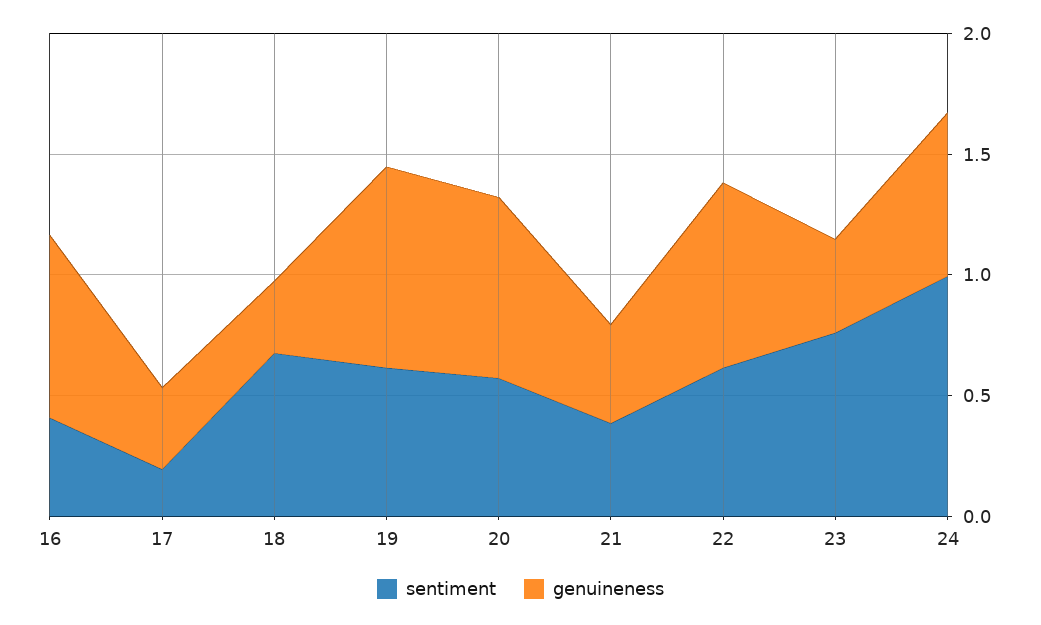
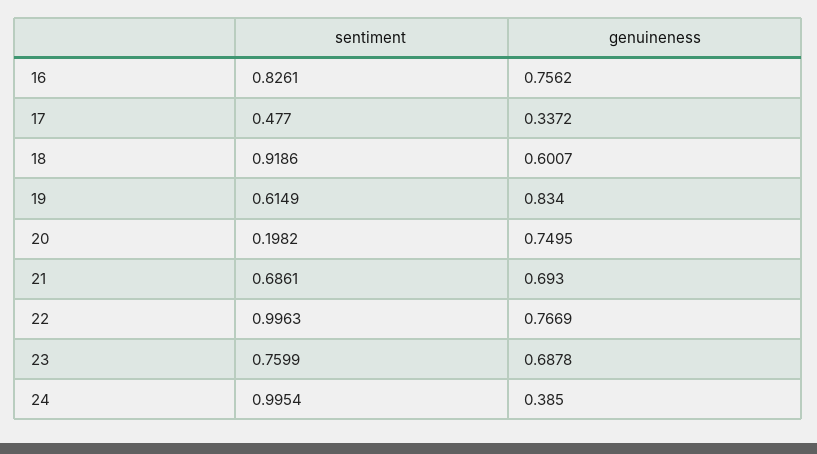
  {
    "sentiment": {
-     "16": 0.4,
+     "16": 0.8261,
-     "17": 0.2,
+     "17": 0.477,
-     "18": 0.7,
+     "18": 0.9186,
      "19": 0.6149,
-     "20": 0.6,
+     "20": 0.1982,
-     "21": 0.4,
+     "21": 0.6861,
-     "22": 0.6,
+     "22": 0.9963,
      "23": 0.7599,
      "24": 0.9954
    },
    "genuineness": {
      "16": 0.7562,
      "17": 0.3372,
-     "18": 0.3,
+     "18": 0.6007,
      "19": 0.834,
      "20": 0.7495,
-     "21": 0.4,
+     "21": 0.693,
      "22": 0.7669,
-     "23": 0.4,
+     "23": 0.6878,
-     "24": 0.7
+     "24": 0.385
    }
  }

